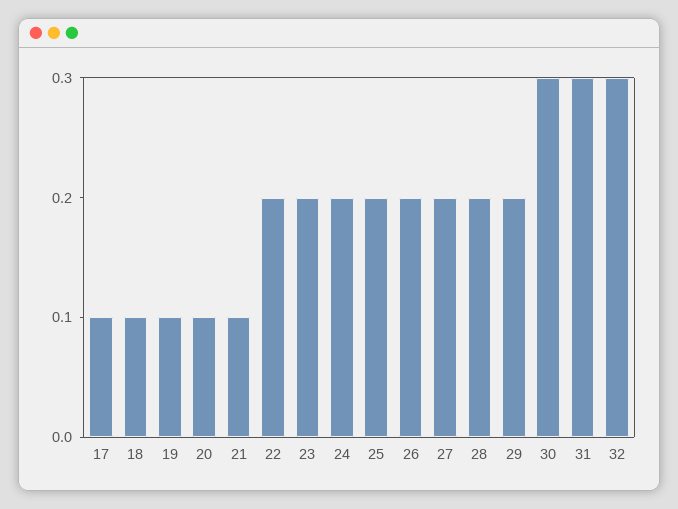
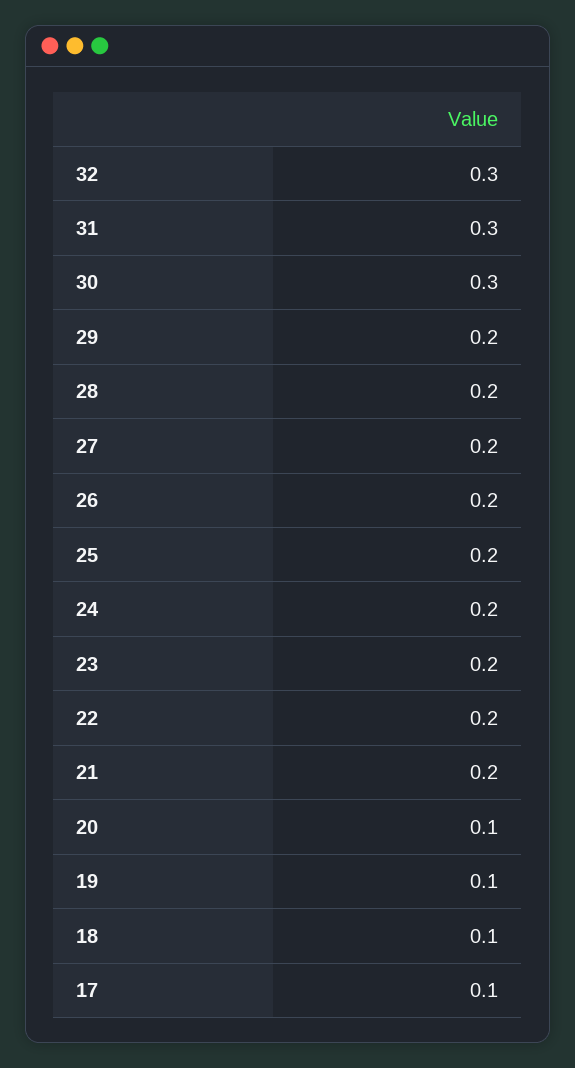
  {
    "17": 0.1,
    "18": 0.1,
    "19": 0.1,
    "20": 0.1,
-   "21": 0.1,
+   "21": 0.2,
    "22": 0.2,
    "23": 0.2,
    "24": 0.2,
    "25": 0.2,
    "26": 0.2,
    "27": 0.2,
    "28": 0.2,
    "29": 0.2,
    "30": 0.3,
    "31": 0.3,
    "32": 0.3
  }

